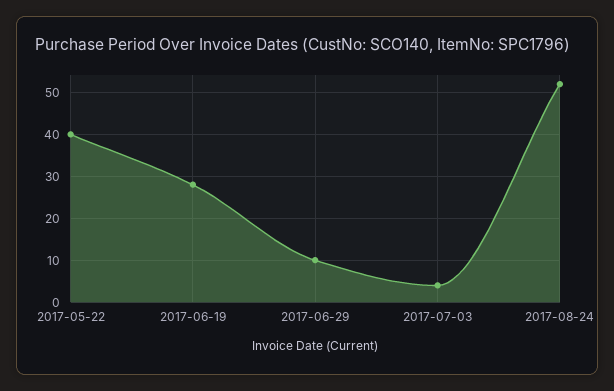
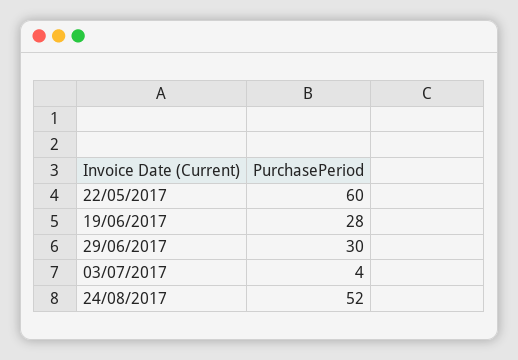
  {
-   "2017-05-22": 40,
+   "2017-05-22": 60,
    "2017-06-19": 28,
-   "2017-06-29": 10,
+   "2017-06-29": 30,
    "2017-07-03": 4,
    "2017-08-24": 52
  }

